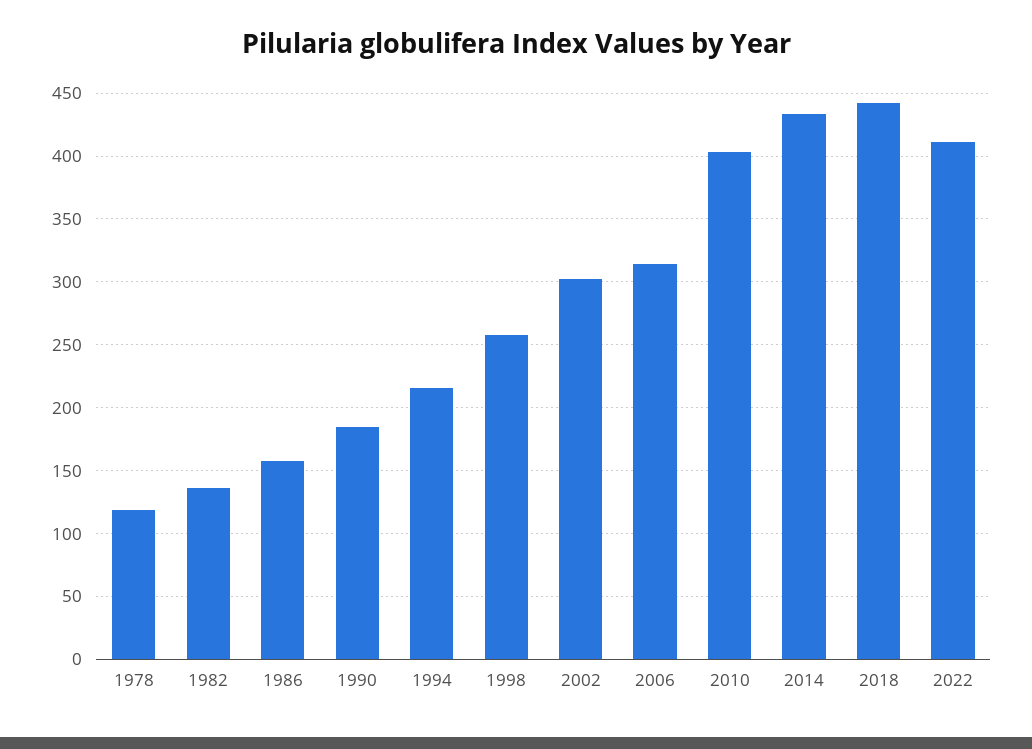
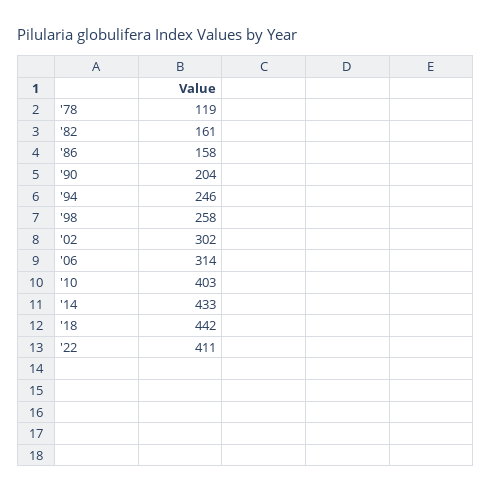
  {
    "1978": 119,
-   "1982": 135,
+   "1982": 161,
    "1986": 158,
-   "1990": 185,
+   "1990": 204,
-   "1994": 215,
+   "1994": 246,
    "1998": 258,
    "2002": 302,
    "2006": 314,
    "2010": 403,
    "2014": 433,
    "2018": 442,
    "2022": 411
  }

